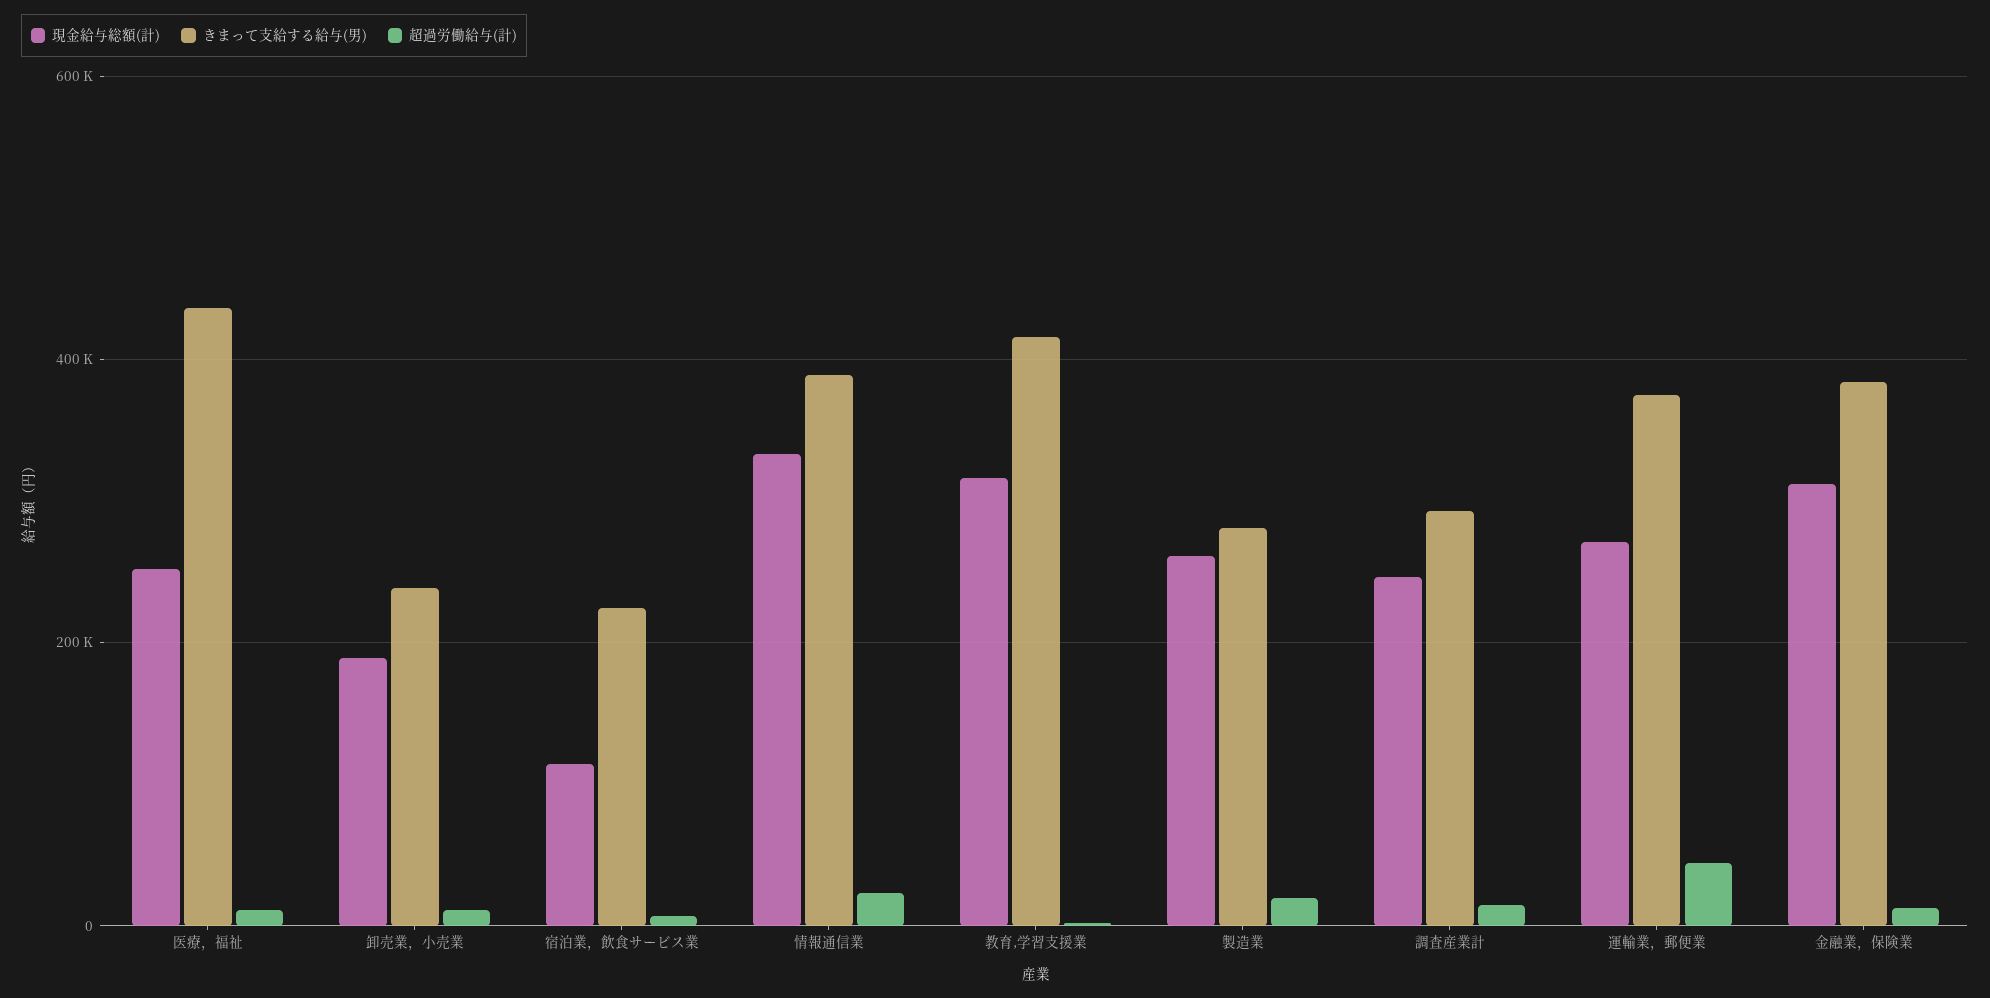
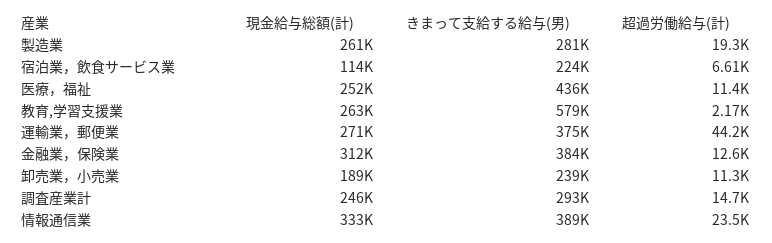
  {
    "現金給与総額(計)": {
      "医療，福祉": 252000,
      "卸売業，小売業": 189000,
      "宿泊業，飲食サービス業": 114000,
      "情報通信業": 333000,
-     "教育,学習支援業": 320000,
+     "教育,学習支援業": 263000,
      "製造業": 261000,
      "調査産業計": 246000,
      "運輸業，郵便業": 271000,
      "金融業，保険業": 312000
    },
    "きまって支給する給与(男)": {
      "医療，福祉": 436000,
      "卸売業，小売業": 239000,
      "宿泊業，飲食サービス業": 224000,
      "情報通信業": 389000,
-     "教育,学習支援業": 420000,
+     "教育,学習支援業": 579000,
      "製造業": 281000,
      "調査産業計": 293000,
      "運輸業，郵便業": 375000,
      "金融業，保険業": 384000
    },
    "超過労働給与(計)": {
      "医療，福祉": 11400,
      "卸売業，小売業": 11300,
      "宿泊業，飲食サービス業": 6610,
      "情報通信業": 23500,
      "教育,学習支援業": 2170,
      "製造業": 19300,
      "調査産業計": 14700,
      "運輸業，郵便業": 44200,
      "金融業，保険業": 12600
    }
  }

